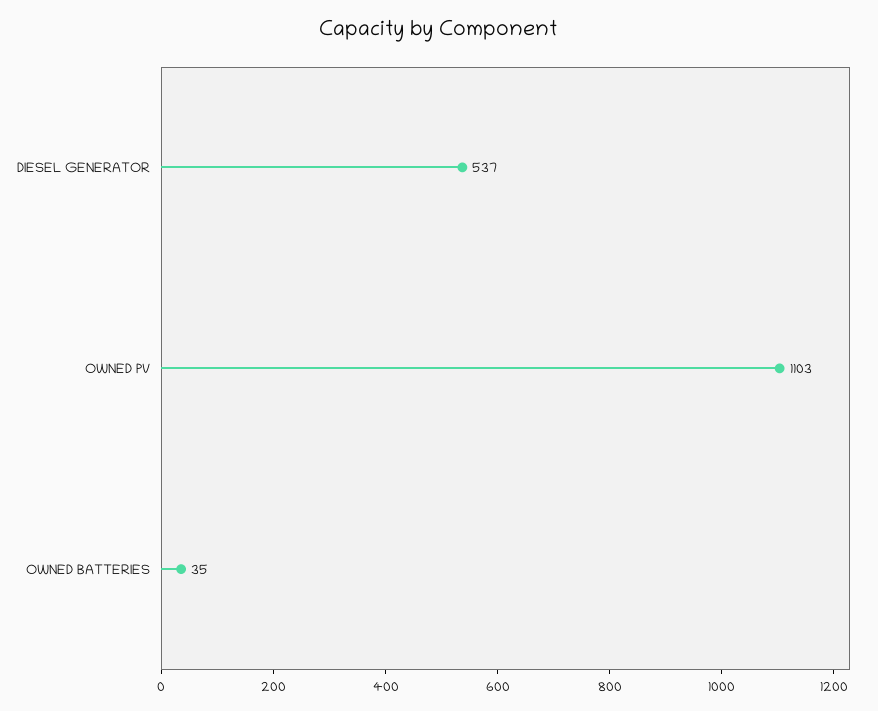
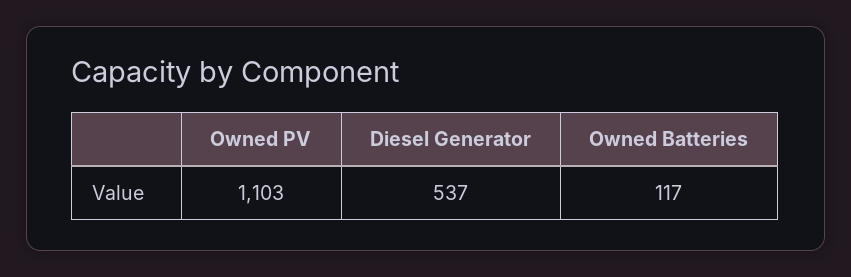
  {
    "DIESEL GENERATOR": 537,
    "OWNED PV": 1103,
-   "OWNED BATTERIES": 35
+   "OWNED BATTERIES": 117
  }

